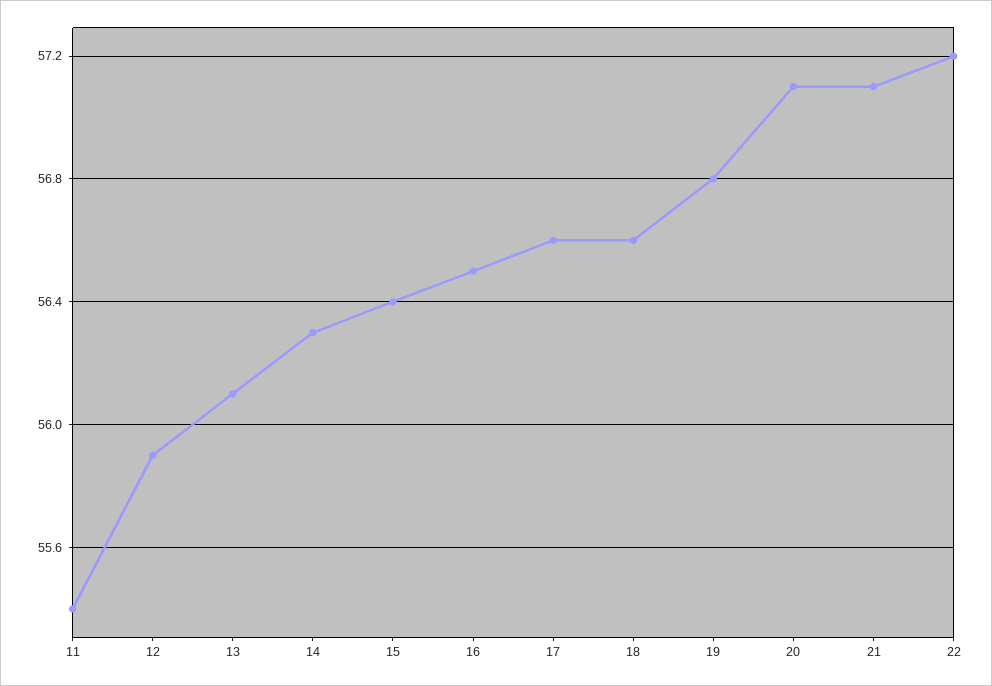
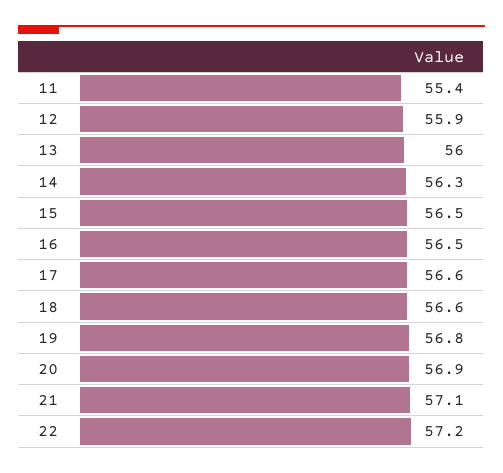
  {
    "11": 55.4,
    "12": 55.9,
-   "13": 56.1,
+   "13": 56,
    "14": 56.3,
-   "15": 56.4,
+   "15": 56.5,
    "16": 56.5,
    "17": 56.6,
    "18": 56.6,
    "19": 56.8,
-   "20": 57.1,
+   "20": 56.9,
    "21": 57.1,
    "22": 57.2
  }

